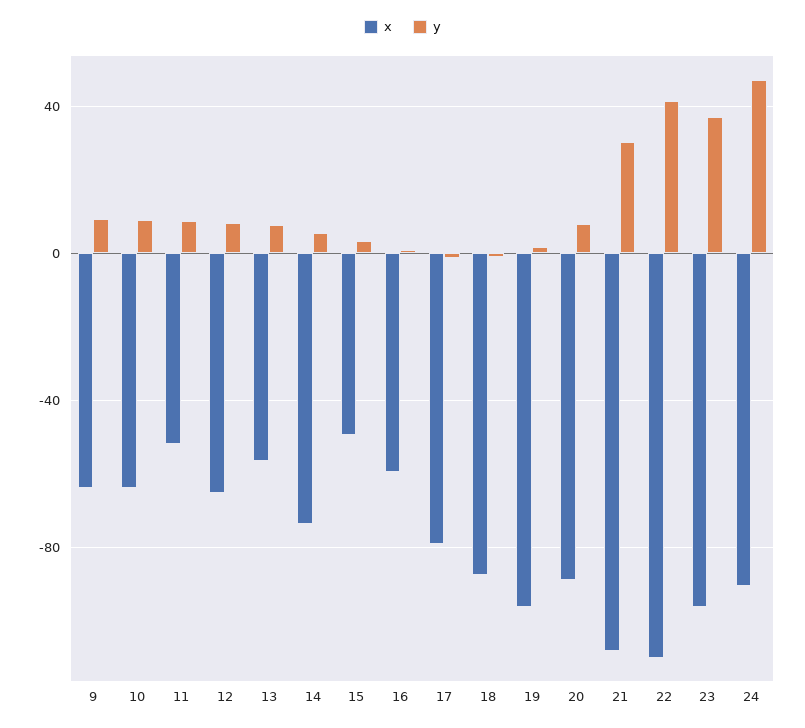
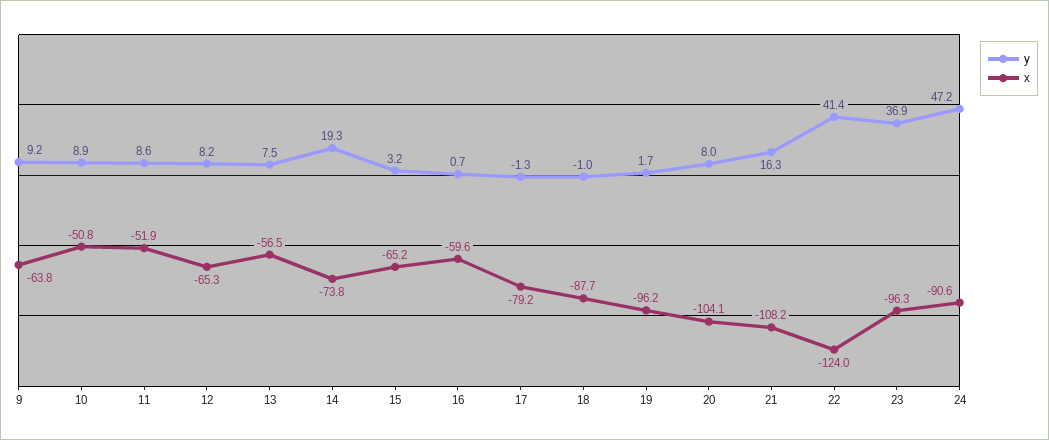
  {
    "x": {
      "9": -63.8,
-     "10": -65,
+     "10": -50.8,
      "11": -51.9,
      "12": -65.3,
      "13": -56.5,
      "14": -73.8,
-     "15": -50,
+     "15": -65.2,
      "16": -59.6,
      "17": -79.2,
      "18": -87.7,
      "19": -96.2,
-     "20": -90,
+     "20": -104.1,
      "21": -108.2,
-     "22": -110,
+     "22": -124,
      "23": -96.3,
      "24": -90.6
    },
    "y": {
      "9": 9.2,
      "10": 8.9,
      "11": 8.6,
      "12": 8.2,
      "13": 7.5,
-     "14": 5,
+     "14": 19.3,
      "15": 3.2,
      "16": 0.7,
      "17": -1.3,
      "18": -1,
      "19": 1.7,
      "20": 8,
-     "21": 30,
+     "21": 16.3,
      "22": 41.4,
      "23": 36.9,
      "24": 47.2
    }
  }

